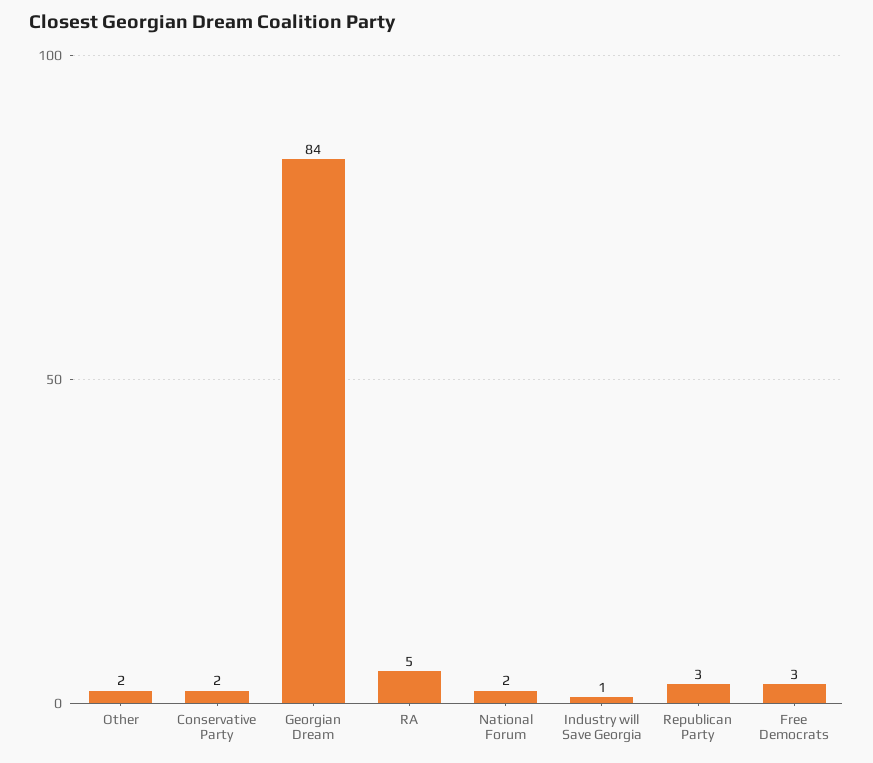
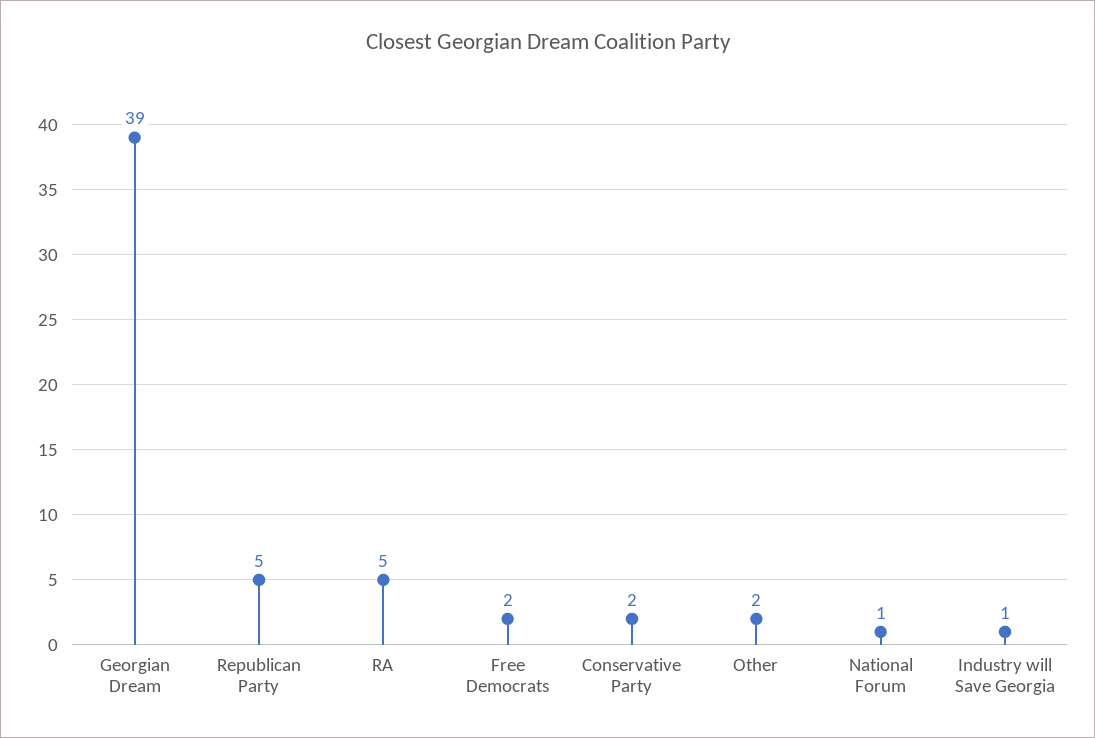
  {
    "Other": 2,
    "Conservative Party": 2,
-   "Georgian Dream": 84,
+   "Georgian Dream": 39,
    "RA": 5,
-   "National Forum": 2,
+   "National Forum": 1,
    "Industry will Save Georgia": 1,
-   "Republican Party": 3,
+   "Republican Party": 5,
-   "Free Democrats": 3
+   "Free Democrats": 2
  }

